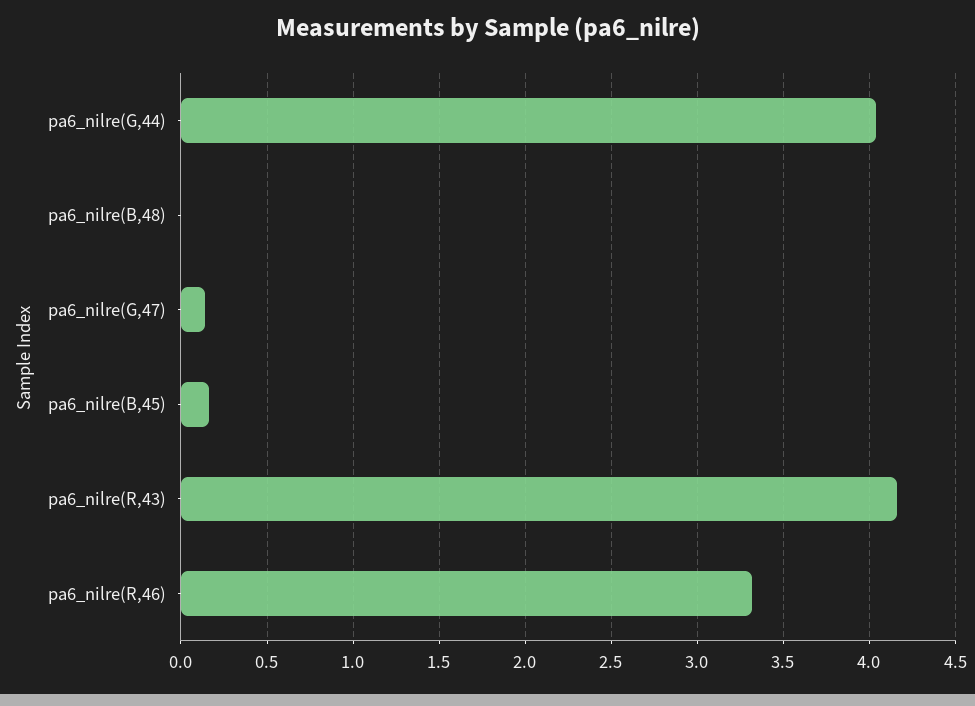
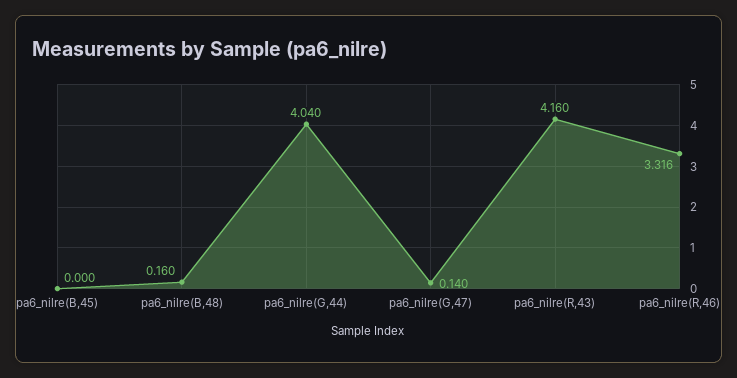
  {
    "pa6_nilre(G,44)": 4.04,
-   "pa6_nilre(B,48)": 0,
+   "pa6_nilre(B,48)": 0.16,
    "pa6_nilre(G,47)": 0.14,
-   "pa6_nilre(B,45)": 0.15,
+   "pa6_nilre(B,45)": 0,
    "pa6_nilre(R,43)": 4.16,
    "pa6_nilre(R,46)": 3.316
  }

